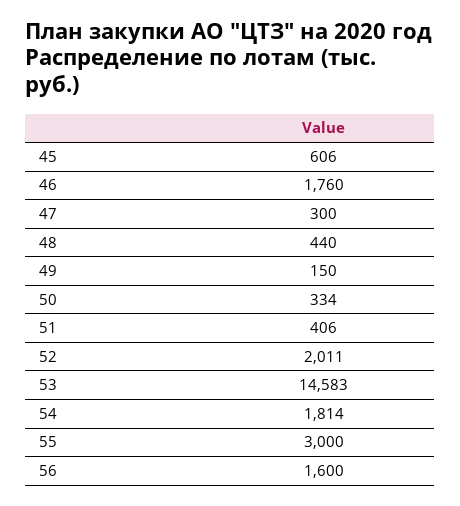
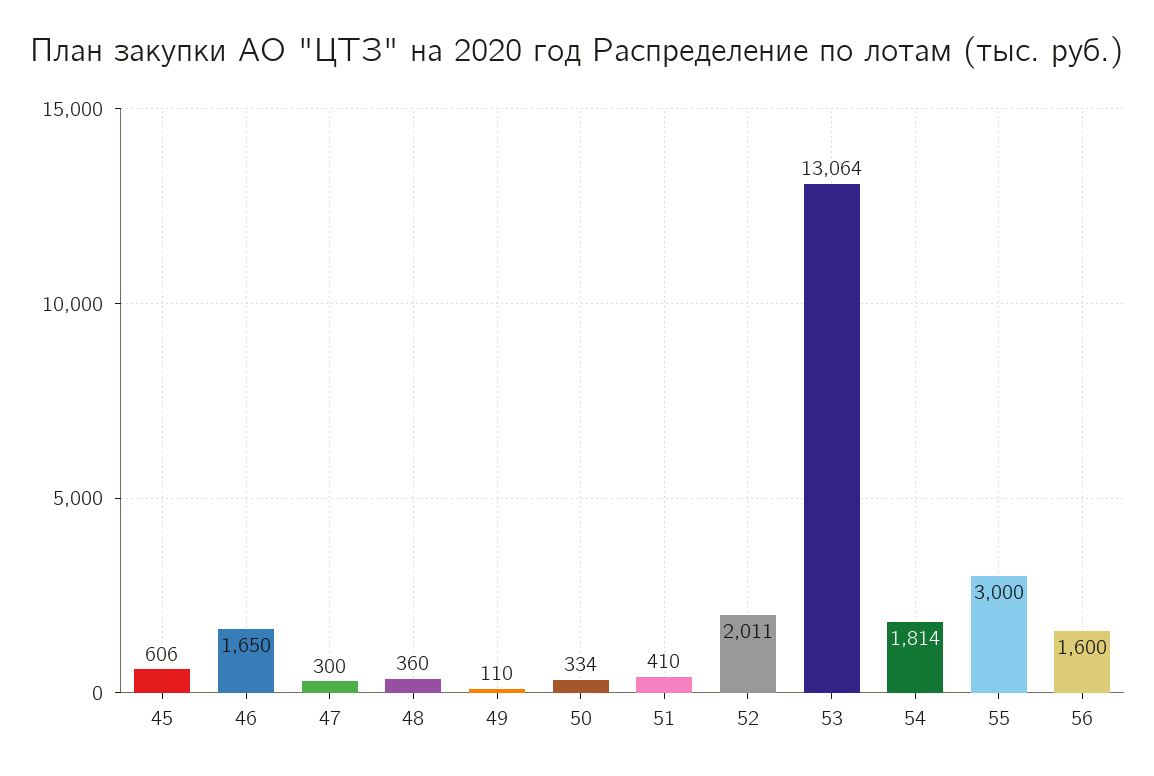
  {
    "45": 606,
-   "46": 1760,
+   "46": 1650,
    "47": 300,
-   "48": 440,
+   "48": 360,
-   "49": 150,
+   "49": 110,
    "50": 334,
-   "51": 406,
+   "51": 410,
    "52": 2011,
-   "53": 14583,
+   "53": 13064,
    "54": 1814,
    "55": 3000,
    "56": 1600
  }

